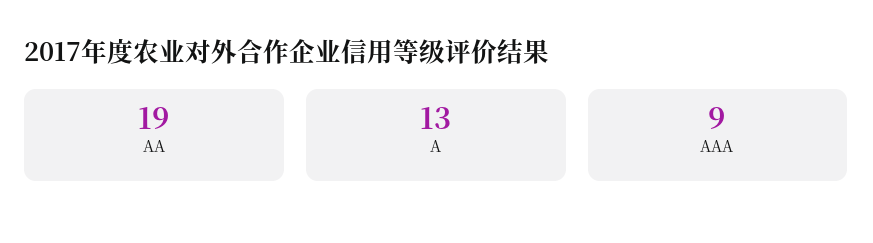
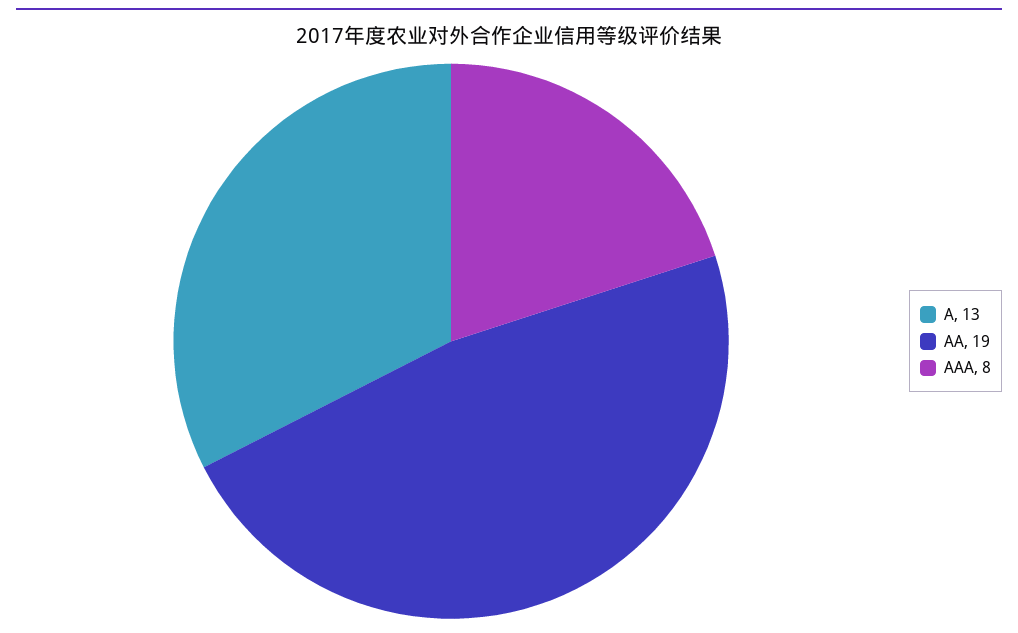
  {
    "AA": 19,
    "A": 13,
-   "AAA": 9
+   "AAA": 8
  }

